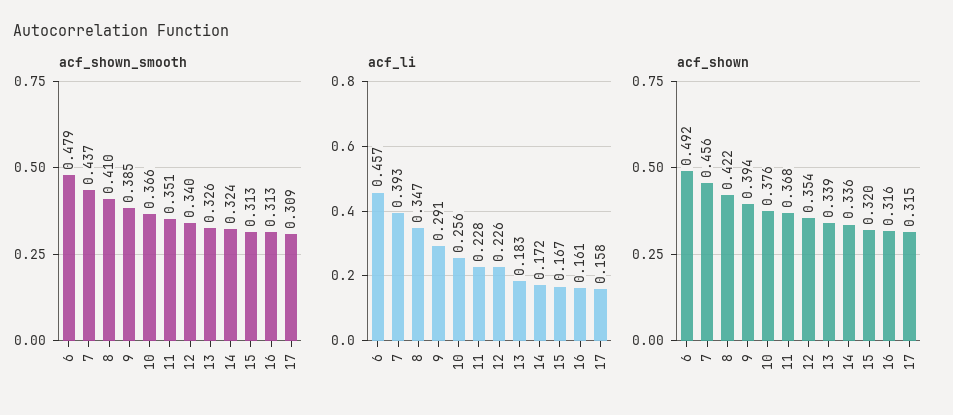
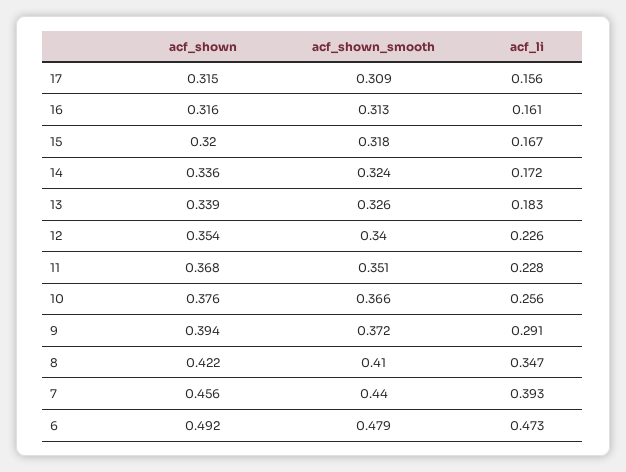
  {
    "acf_shown_smooth": {
      "6": 0.479,
-     "7": 0.437,
+     "7": 0.44,
      "8": 0.41,
-     "9": 0.385,
+     "9": 0.372,
      "10": 0.366,
      "11": 0.351,
      "12": 0.34,
      "13": 0.326,
      "14": 0.324,
-     "15": 0.313,
+     "15": 0.318,
      "16": 0.313,
      "17": 0.309
    },
    "acf_li": {
-     "6": 0.457,
+     "6": 0.473,
      "7": 0.393,
      "8": 0.347,
      "9": 0.291,
      "10": 0.256,
      "11": 0.228,
      "12": 0.226,
      "13": 0.183,
      "14": 0.172,
      "15": 0.167,
      "16": 0.161,
-     "17": 0.158
+     "17": 0.156
    },
    "acf_shown": {
      "6": 0.492,
      "7": 0.456,
      "8": 0.422,
      "9": 0.394,
      "10": 0.376,
      "11": 0.368,
      "12": 0.354,
      "13": 0.339,
      "14": 0.336,
      "15": 0.32,
      "16": 0.316,
      "17": 0.315
    }
  }

